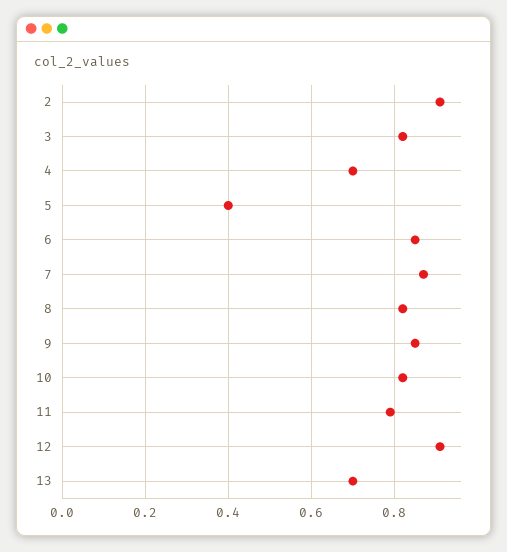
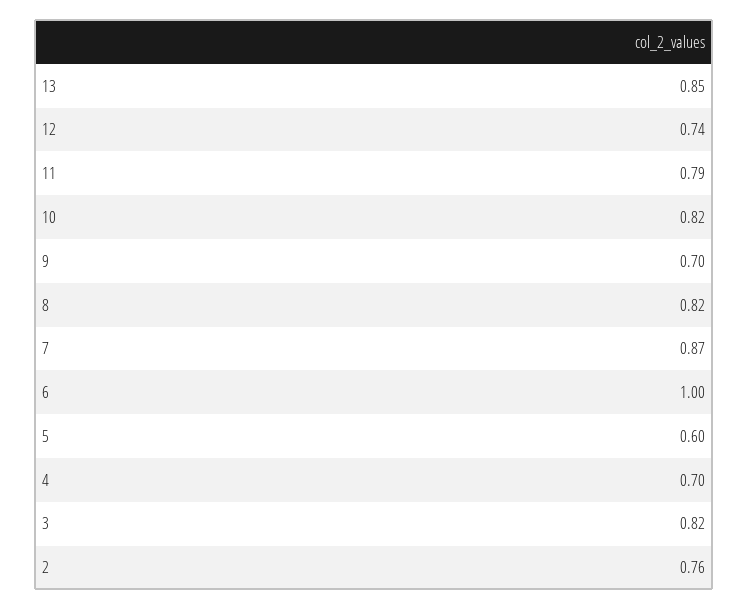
  {
-   "2": 0.9,
+   "2": 0.76,
    "3": 0.82,
    "4": 0.7,
-   "5": 0.4,
+   "5": 0.6,
-   "6": 0.85,
+   "6": 1,
    "7": 0.87,
    "8": 0.82,
-   "9": 0.85,
+   "9": 0.7,
    "10": 0.82,
    "11": 0.79,
-   "12": 0.9,
+   "12": 0.74,
-   "13": 0.7
+   "13": 0.85
  }

